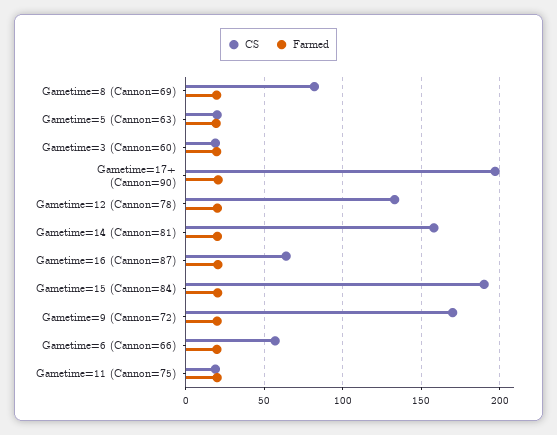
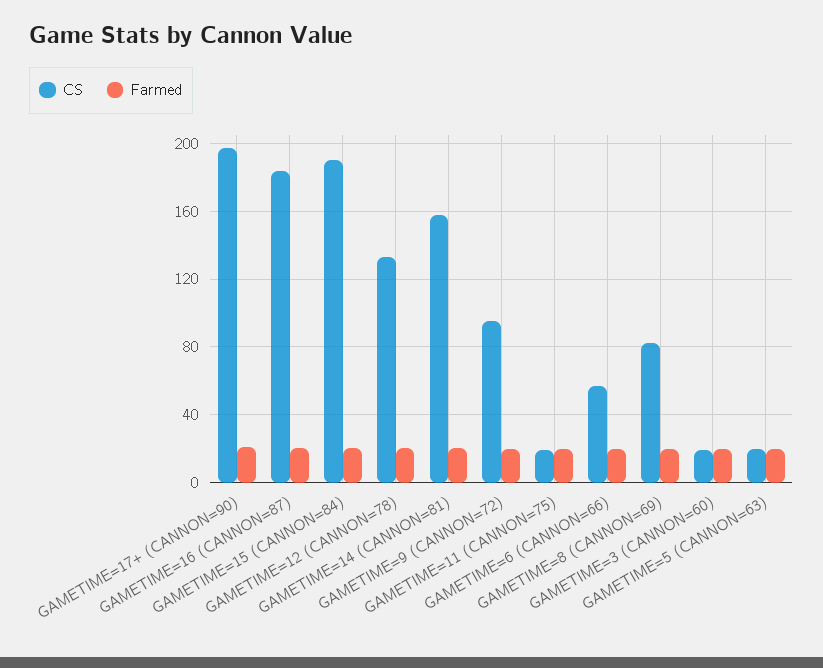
  {
    "CS": {
      "Gametime=8 (Cannon=69)": 80,
      "Gametime=5 (Cannon=63)": 20,
      "Gametime=3 (Cannon=60)": 20,
      "Gametime=17+ (Cannon=90)": 195,
      "Gametime=12 (Cannon=78)": 135,
      "Gametime=14 (Cannon=81)": 160,
-     "Gametime=16 (Cannon=87)": 65,
+     "Gametime=16 (Cannon=87)": 185,
      "Gametime=15 (Cannon=84)": 190,
-     "Gametime=9 (Cannon=72)": 170,
+     "Gametime=9 (Cannon=72)": 95,
      "Gametime=6 (Cannon=66)": 55,
      "Gametime=11 (Cannon=75)": 20
    },
    "Farmed": {
      "Gametime=8 (Cannon=69)": 20,
      "Gametime=5 (Cannon=63)": 20,
      "Gametime=3 (Cannon=60)": 20,
      "Gametime=17+ (Cannon=90)": 20,
      "Gametime=12 (Cannon=78)": 20,
      "Gametime=14 (Cannon=81)": 20,
      "Gametime=16 (Cannon=87)": 20,
      "Gametime=15 (Cannon=84)": 20,
      "Gametime=9 (Cannon=72)": 20,
      "Gametime=6 (Cannon=66)": 20,
      "Gametime=11 (Cannon=75)": 20
    }
  }

